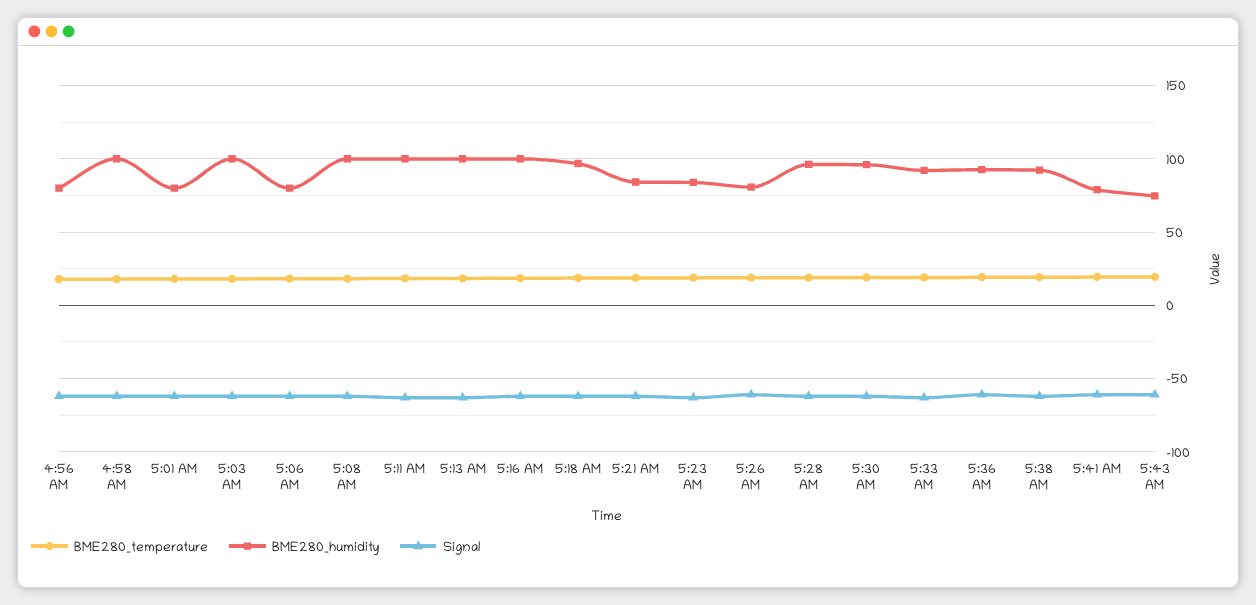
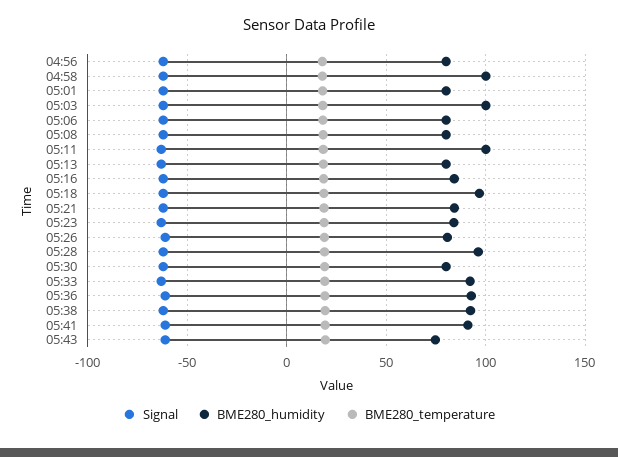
  {
    "BME280_temperature": {
      "4:56 AM": 20,
      "4:58 AM": 20,
      "5:01 AM": 20,
      "5:03 AM": 20,
      "5:06 AM": 20,
      "5:08 AM": 20,
      "5:11 AM": 20,
      "5:13 AM": 20,
      "5:16 AM": 20,
      "5:18 AM": 20,
      "5:21 AM": 20,
      "5:23 AM": 20,
      "5:26 AM": 20,
      "5:28 AM": 20,
      "5:30 AM": 20,
      "5:33 AM": 20,
      "5:36 AM": 20,
      "5:38 AM": 20,
      "5:41 AM": 20,
      "5:43 AM": 20
    },
    "BME280_humidity": {
      "4:56 AM": 80,
      "4:58 AM": 100,
      "5:01 AM": 80,
      "5:03 AM": 100,
      "5:06 AM": 80,
-     "5:08 AM": 100,
+     "5:08 AM": 80,
      "5:11 AM": 100,
-     "5:13 AM": 100,
+     "5:13 AM": 80,
-     "5:16 AM": 100,
+     "5:16 AM": 85,
      "5:18 AM": 95,
      "5:21 AM": 85,
      "5:23 AM": 85,
      "5:26 AM": 80,
      "5:28 AM": 95,
-     "5:30 AM": 95,
+     "5:30 AM": 80,
      "5:33 AM": 90,
      "5:36 AM": 95,
      "5:38 AM": 90,
-     "5:41 AM": 80,
+     "5:41 AM": 90,
      "5:43 AM": 75
    },
    "Signal": {
      "4:56 AM": -60,
      "4:58 AM": -60,
      "5:01 AM": -60,
      "5:03 AM": -60,
      "5:06 AM": -60,
      "5:08 AM": -60,
      "5:11 AM": -65,
      "5:13 AM": -65,
      "5:16 AM": -60,
      "5:18 AM": -60,
      "5:21 AM": -60,
      "5:23 AM": -65,
      "5:26 AM": -60,
      "5:28 AM": -60,
      "5:30 AM": -60,
      "5:33 AM": -65,
      "5:36 AM": -60,
      "5:38 AM": -60,
      "5:41 AM": -60,
      "5:43 AM": -60
    }
  }

